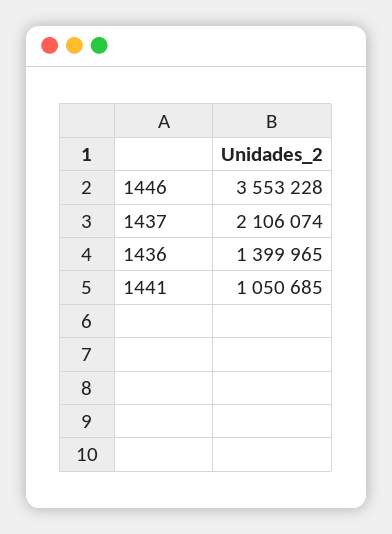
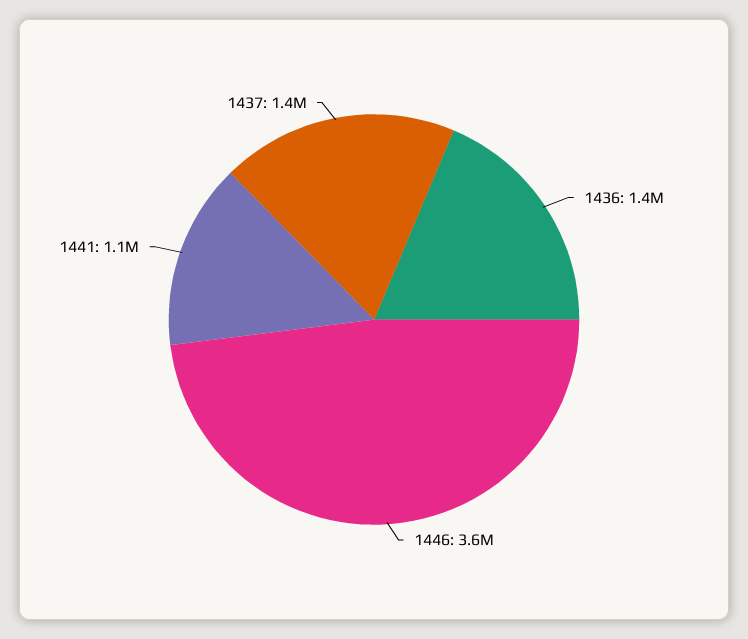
  {
    "1446": 3553228,
-   "1437": 2106074,
+   "1437": 1400000,
    "1436": 1399965,
    "1441": 1050685
  }

